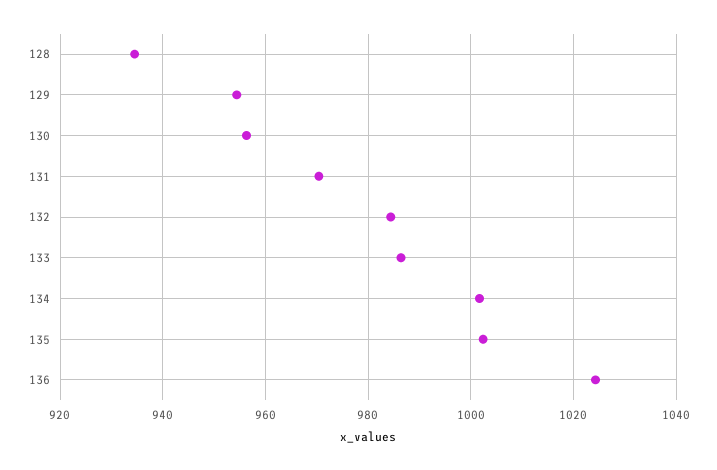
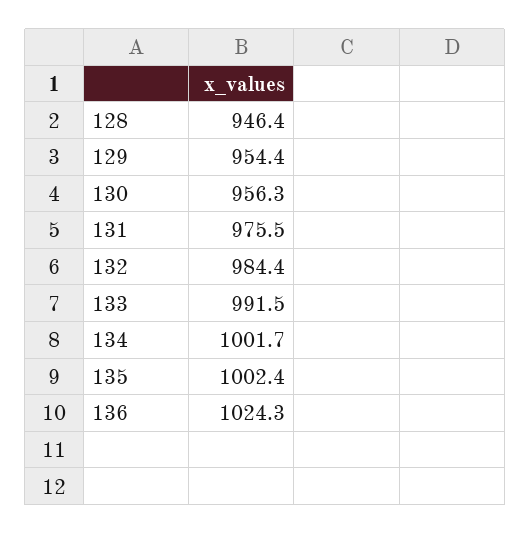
  {
-   "128": 934,
+   "128": 946.4,
    "129": 954.4,
    "130": 956.3,
-   "131": 970,
+   "131": 975.5,
    "132": 984.4,
-   "133": 986,
+   "133": 991.5,
    "134": 1001.7,
    "135": 1002.4,
    "136": 1024.3
  }

